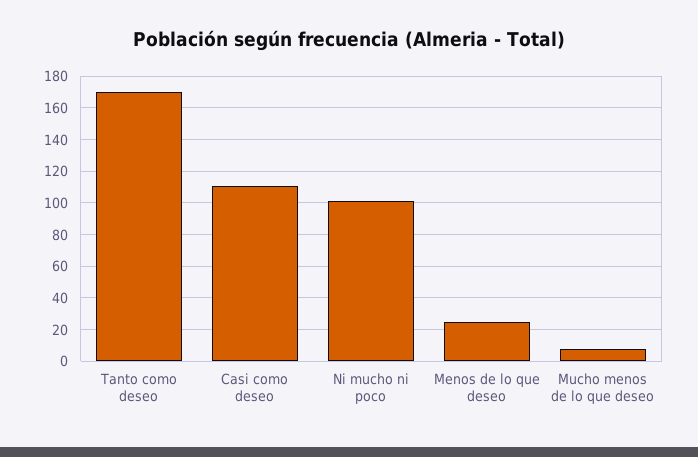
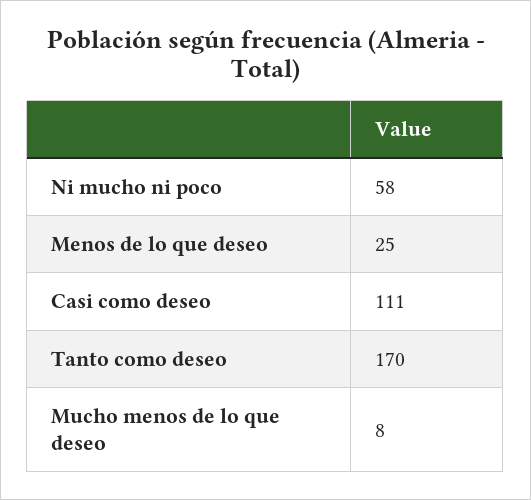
  {
    "Tanto como deseo": 170,
    "Casi como deseo": 111,
-   "Ni mucho ni poco": 100,
+   "Ni mucho ni poco": 58,
    "Menos de lo que deseo": 25,
    "Mucho menos de lo que deseo": 8
  }

